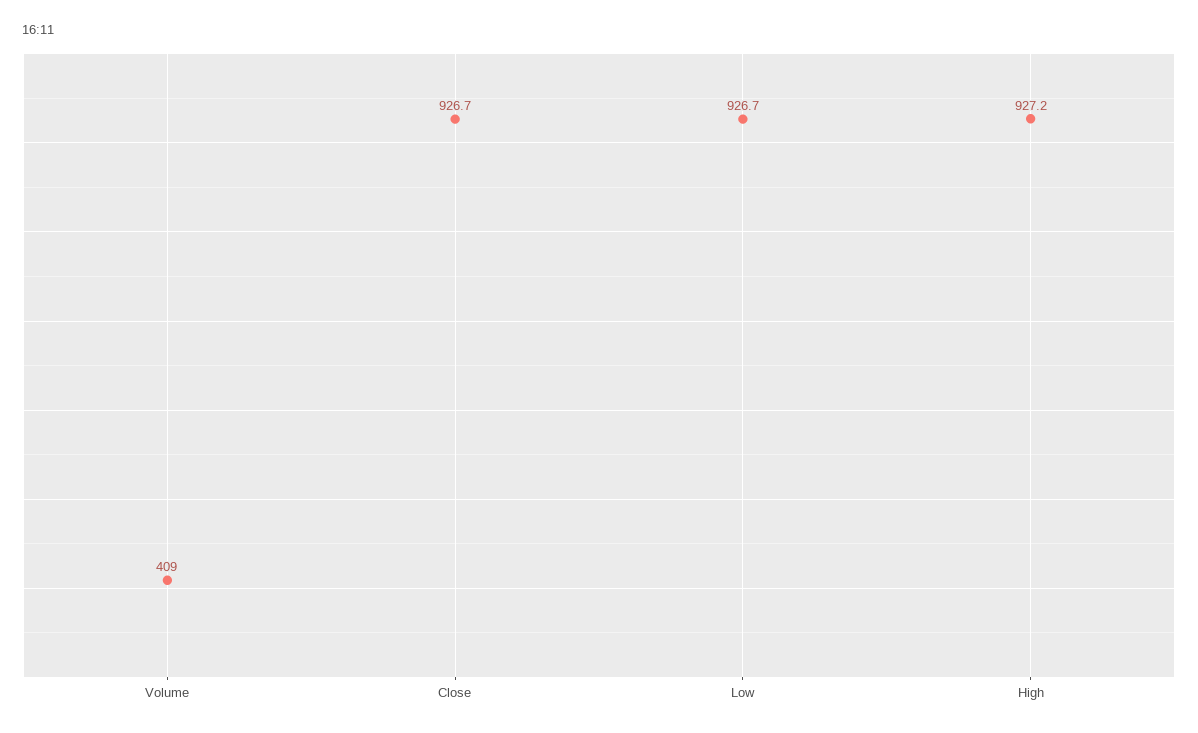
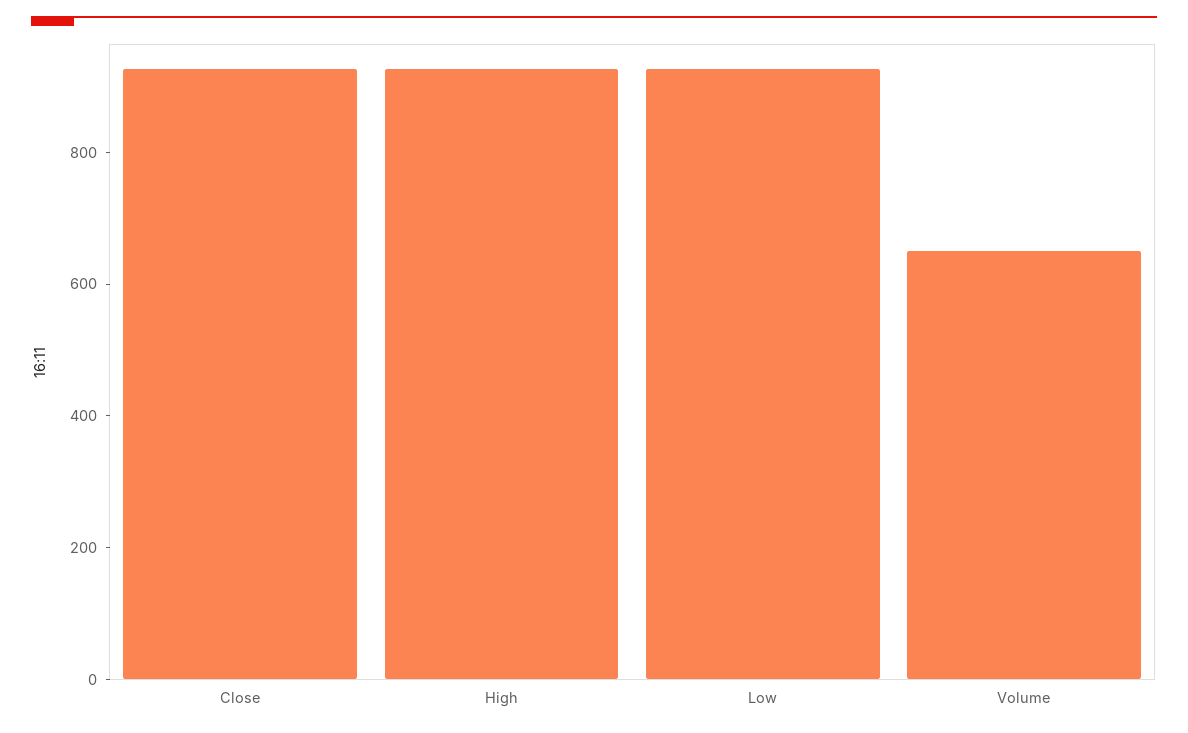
  {
-   "Volume": 409,
+   "Volume": 650,
    "Close": 926.7,
    "Low": 926.7,
    "High": 927.2
  }

